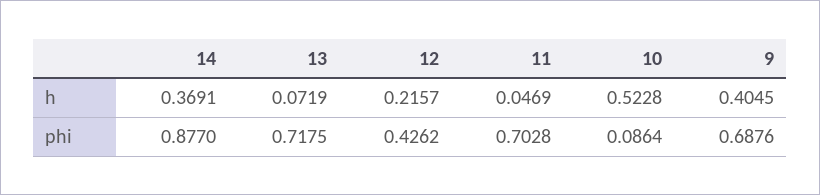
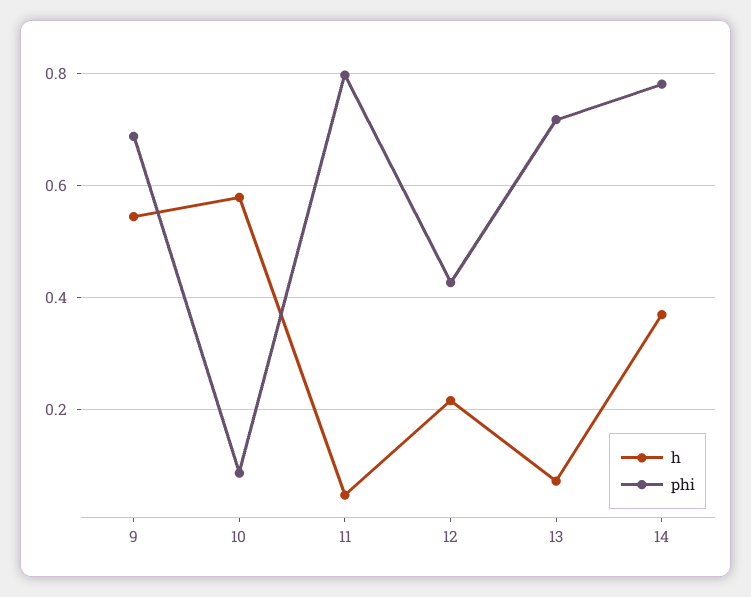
  {
    "h": {
      "14": 0.3691,
      "13": 0.0719,
      "12": 0.2157,
      "11": 0.0469,
-     "10": 0.5228,
+     "10": 0.58,
-     "9": 0.4045
+     "9": 0.54
    },
    "phi": {
-     "14": 0.877,
+     "14": 0.78,
      "13": 0.7175,
      "12": 0.4262,
-     "11": 0.7028,
+     "11": 0.8,
      "10": 0.0864,
      "9": 0.6876
    }
  }

